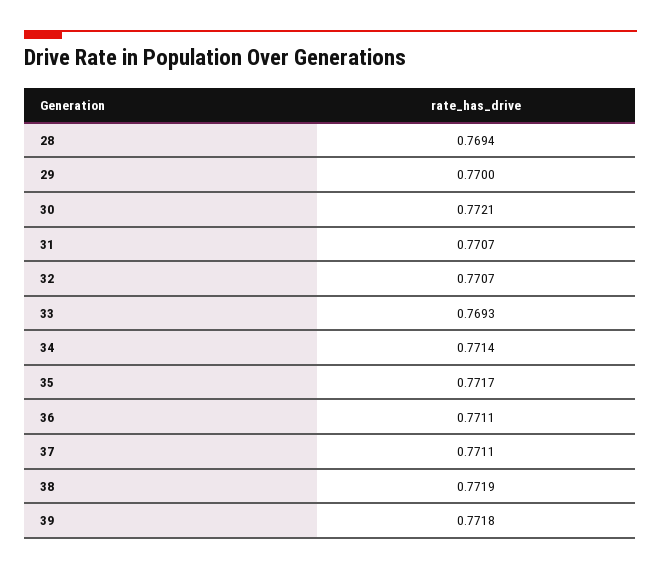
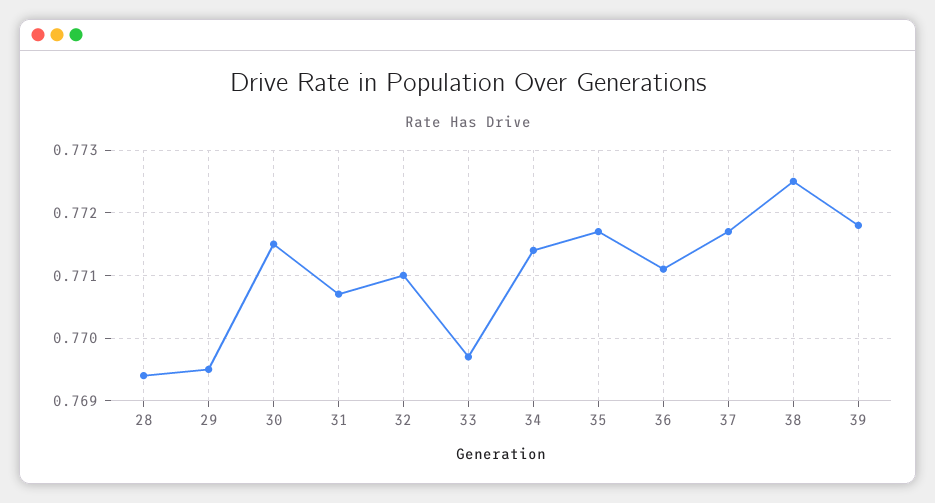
  {
    "28": 0.7694,
-   "29": 0.77,
+   "29": 0.7695,
-   "30": 0.7721,
+   "30": 0.7715,
    "31": 0.7707,
-   "32": 0.7707,
+   "32": 0.771,
-   "33": 0.7693,
+   "33": 0.7697,
    "34": 0.7714,
    "35": 0.7717,
    "36": 0.7711,
-   "37": 0.7711,
+   "37": 0.7717,
-   "38": 0.7719,
+   "38": 0.7725,
    "39": 0.7718
  }

